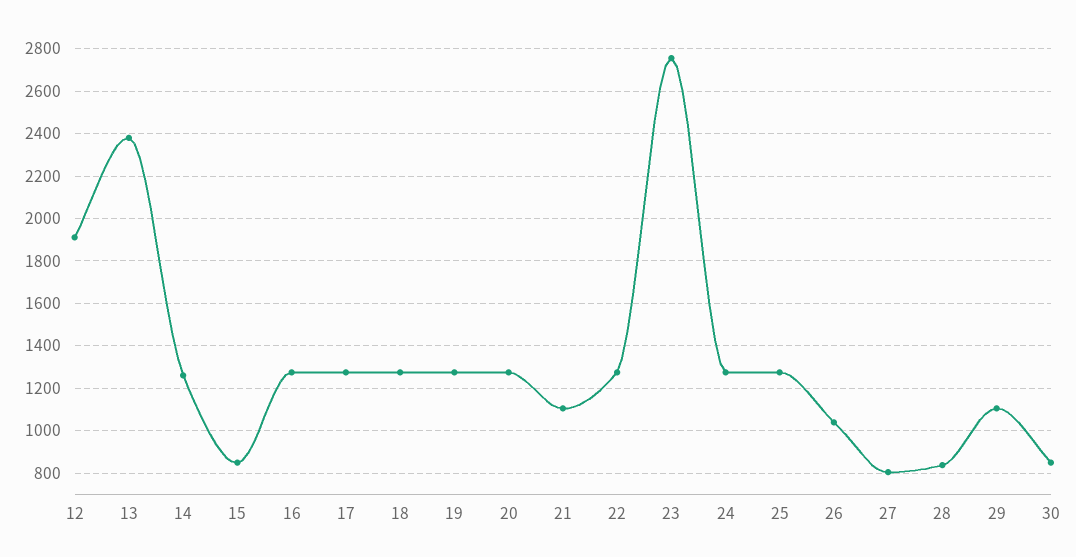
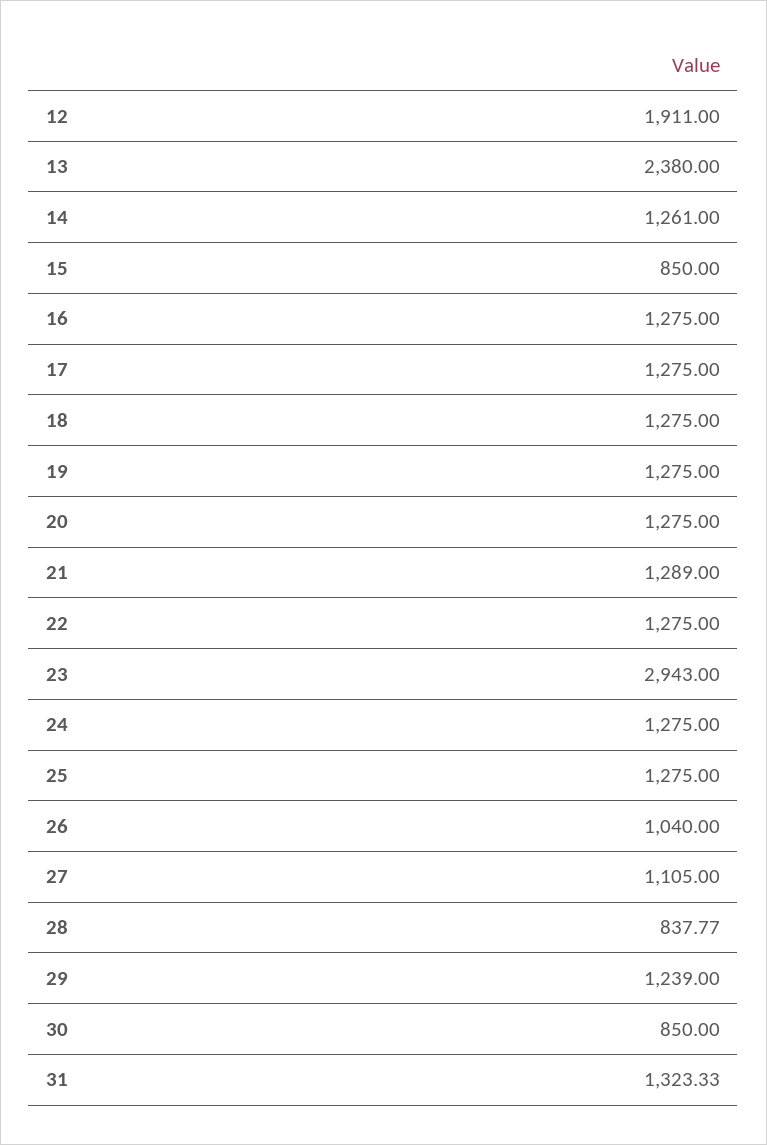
  {
    "12": 1911,
    "13": 2380,
    "14": 1261,
    "15": 850,
    "16": 1275,
    "17": 1275,
    "18": 1275,
    "19": 1275,
    "20": 1275,
-   "21": 1100,
+   "21": 1289,
    "22": 1275,
-   "23": 2750,
+   "23": 2943,
    "24": 1275,
    "25": 1275,
    "26": 1040,
-   "27": 800,
+   "27": 1105,
    "28": 837.77,
-   "29": 1100,
+   "29": 1239,
-   "30": 850
+   "30": 850,
+   "31": 1323.33
  }

